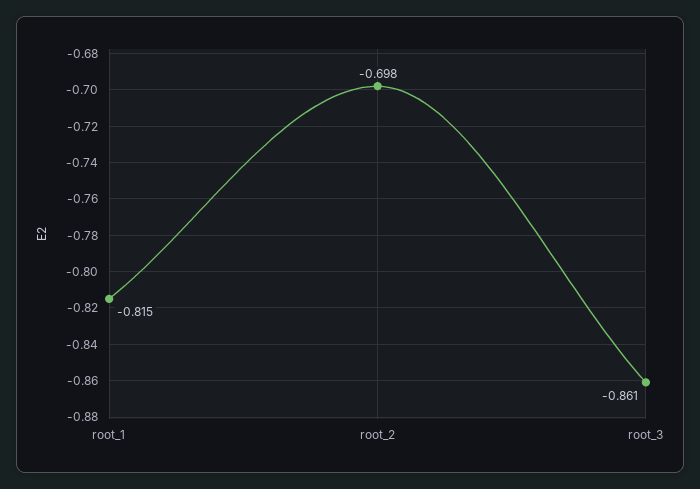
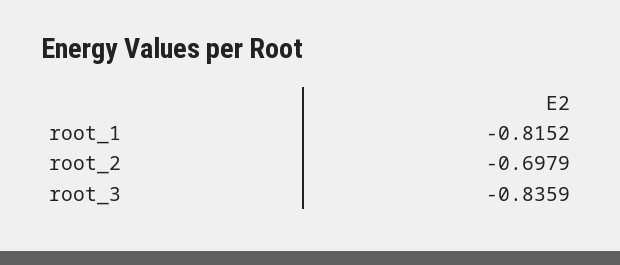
  {
    "root_1": -0.8152,
    "root_2": -0.6979,
-   "root_3": -0.861
+   "root_3": -0.8359
  }

